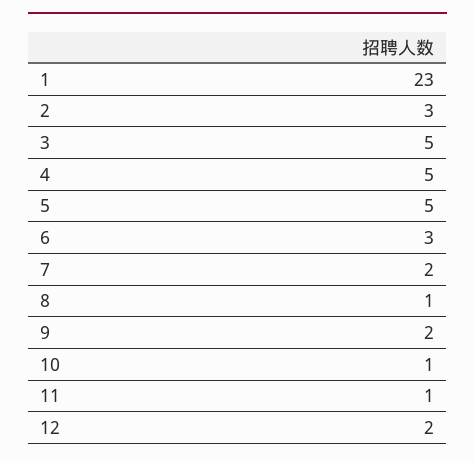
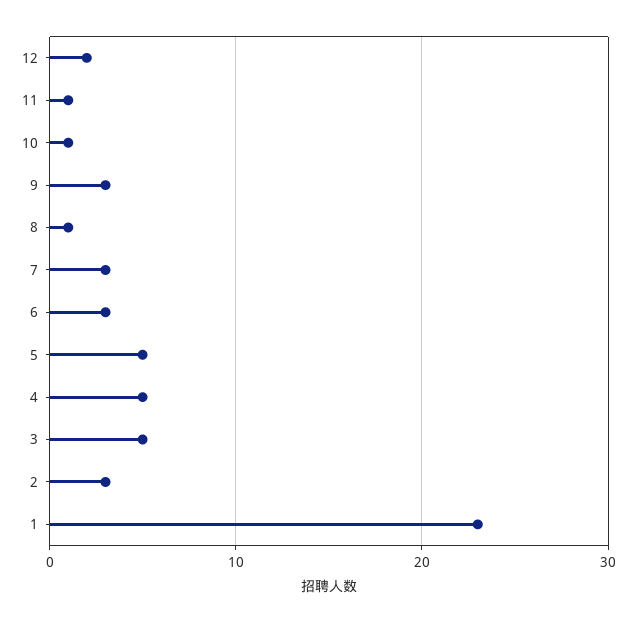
  {
    "1": 23,
    "2": 3,
    "3": 5,
    "4": 5,
    "5": 5,
    "6": 3,
-   "7": 2,
+   "7": 3,
    "8": 1,
-   "9": 2,
+   "9": 3,
    "10": 1,
    "11": 1,
    "12": 2
  }

